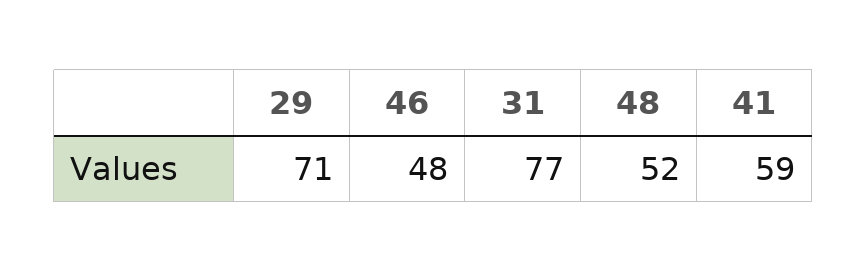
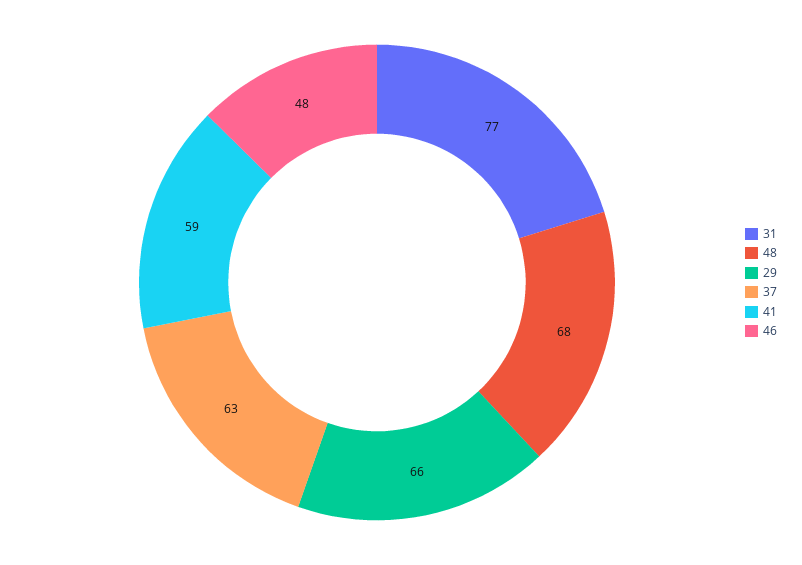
  {
-   "29": 71,
+   "29": 66,
    "46": 48,
    "31": 77,
-   "48": 52,
+   "48": 68,
-   "41": 59
+   "41": 59,
+   "37": 63
  }

